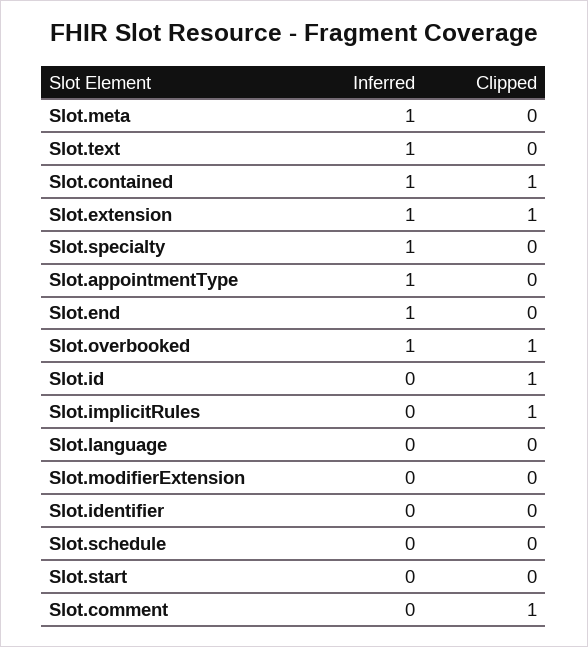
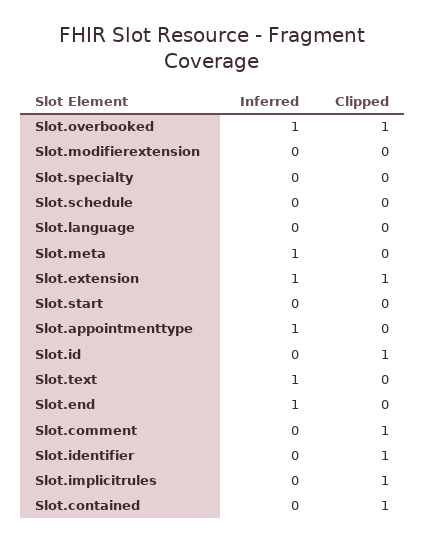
  {
    "Inferred": {
      "Slot.meta": 1,
      "Slot.text": 1,
-     "Slot.contained": 1,
+     "Slot.contained": 0,
      "Slot.extension": 1,
-     "Slot.specialty": 1,
+     "Slot.specialty": 0,
      "Slot.appointmentType": 1,
      "Slot.end": 1,
      "Slot.overbooked": 1,
      "Slot.id": 0,
      "Slot.implicitRules": 0,
      "Slot.language": 0,
      "Slot.modifierExtension": 0,
      "Slot.identifier": 0,
      "Slot.schedule": 0,
      "Slot.start": 0,
      "Slot.comment": 0
    },
    "Clipped": {
      "Slot.meta": 0,
      "Slot.text": 0,
      "Slot.contained": 1,
      "Slot.extension": 1,
      "Slot.specialty": 0,
      "Slot.appointmentType": 0,
      "Slot.end": 0,
      "Slot.overbooked": 1,
      "Slot.id": 1,
      "Slot.implicitRules": 1,
      "Slot.language": 0,
      "Slot.modifierExtension": 0,
-     "Slot.identifier": 0,
+     "Slot.identifier": 1,
      "Slot.schedule": 0,
      "Slot.start": 0,
      "Slot.comment": 1
    }
  }

